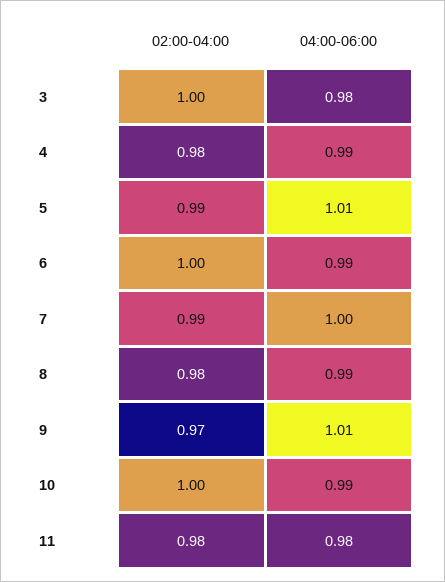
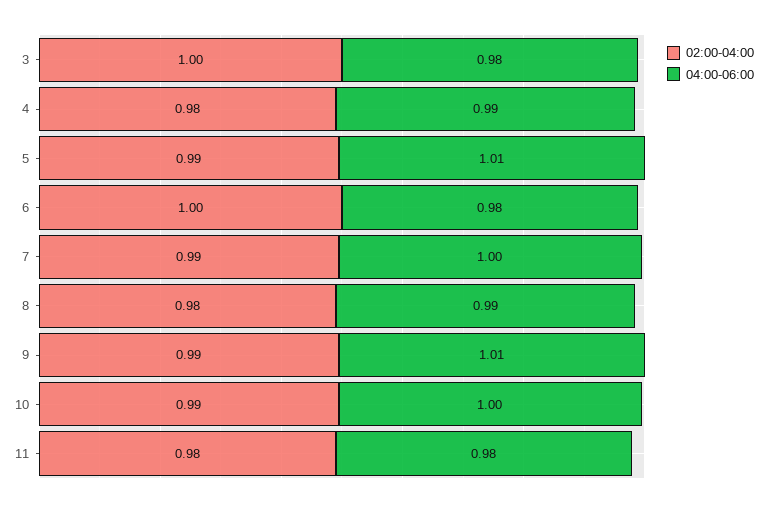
  {
    "02:00-04:00": {
      "3": 1,
      "4": 0.98,
      "5": 0.99,
      "6": 1,
      "7": 0.99,
      "8": 0.98,
-     "9": 0.97,
+     "9": 0.99,
-     "10": 1,
+     "10": 0.99,
      "11": 0.98
    },
    "04:00-06:00": {
      "3": 0.98,
      "4": 0.99,
      "5": 1.01,
-     "6": 0.99,
+     "6": 0.98,
      "7": 1,
      "8": 0.99,
      "9": 1.01,
-     "10": 0.99,
+     "10": 1,
      "11": 0.98
    }
  }

